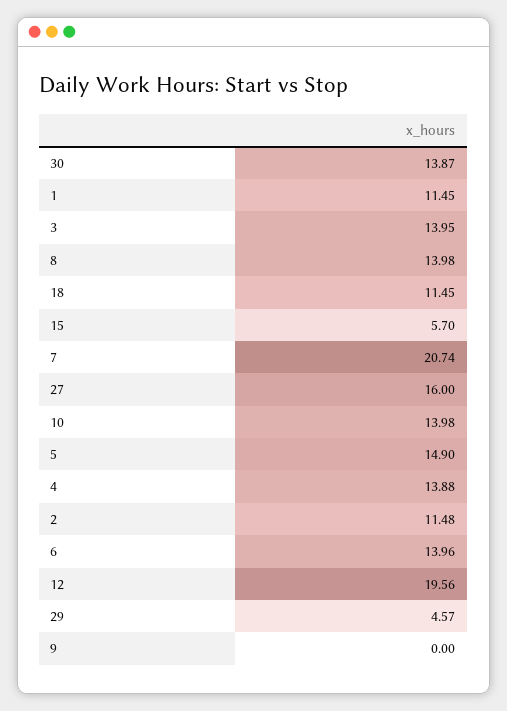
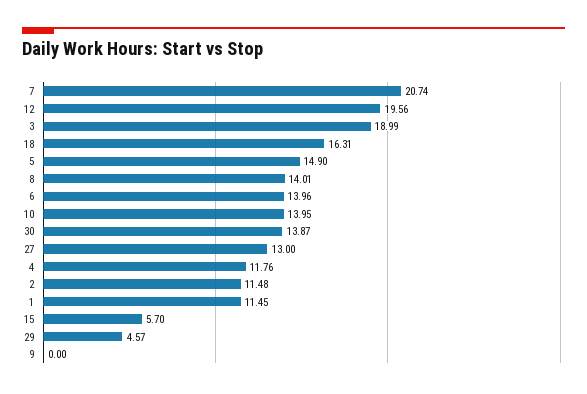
  {
    "30": 13.87,
    "1": 11.45,
-   "3": 13.95,
+   "3": 18.99,
-   "8": 13.98,
+   "8": 14.01,
-   "18": 11.45,
+   "18": 16.31,
    "15": 5.7,
    "7": 20.74,
-   "27": 16,
+   "27": 13,
-   "10": 13.98,
+   "10": 13.95,
    "5": 14.9,
-   "4": 13.88,
+   "4": 11.76,
    "2": 11.48,
    "6": 13.96,
    "12": 19.56,
    "29": 4.57,
    "9": 0
  }

